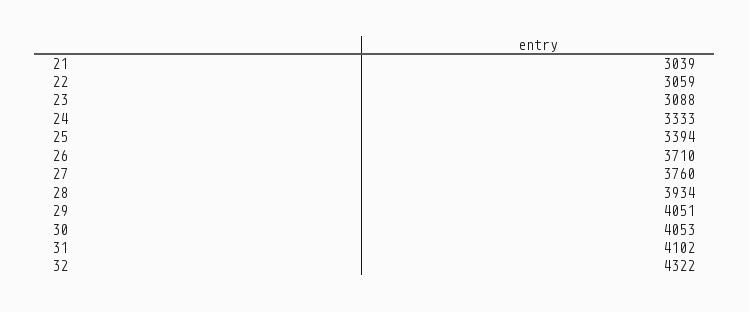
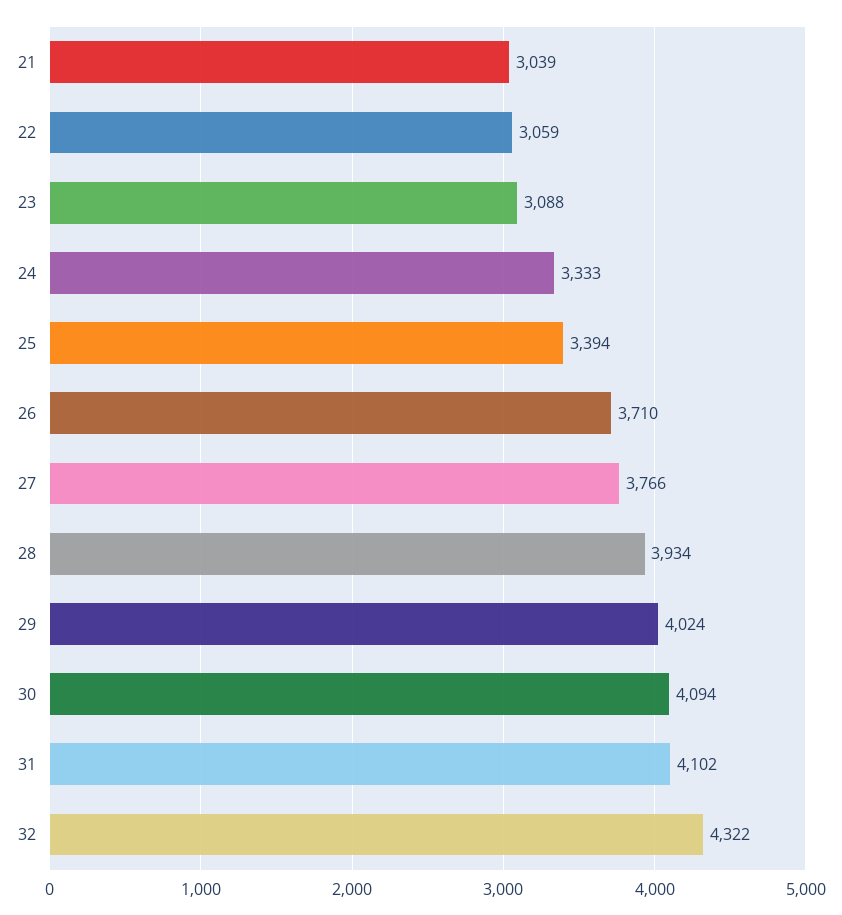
  {
    "21": 3039,
    "22": 3059,
    "23": 3088,
    "24": 3333,
    "25": 3394,
    "26": 3710,
-   "27": 3760,
+   "27": 3766,
    "28": 3934,
-   "29": 4051,
+   "29": 4024,
-   "30": 4053,
+   "30": 4094,
    "31": 4102,
    "32": 4322
  }

